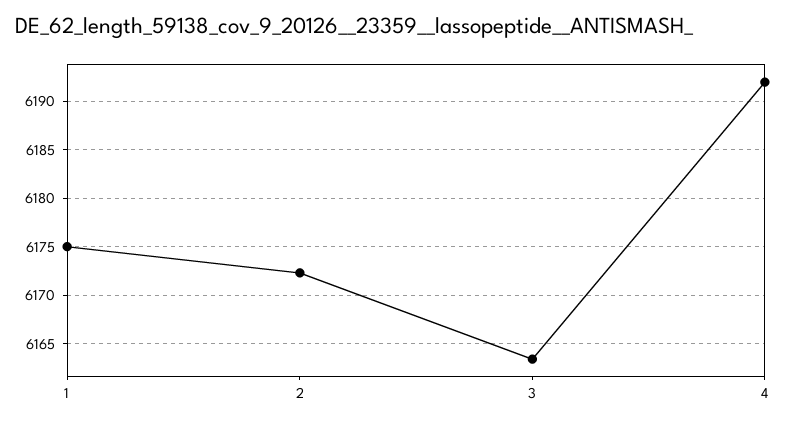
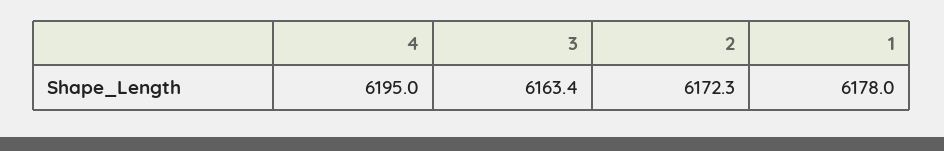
  {
-   "1": 6175,
+   "1": 6178,
    "2": 6172.3,
    "3": 6163.4,
-   "4": 6192
+   "4": 6195
  }

